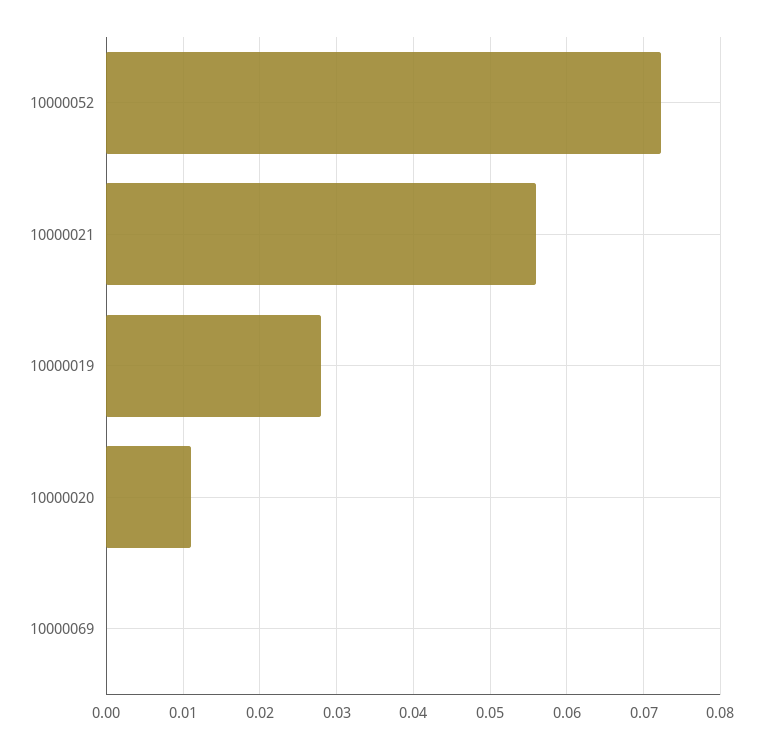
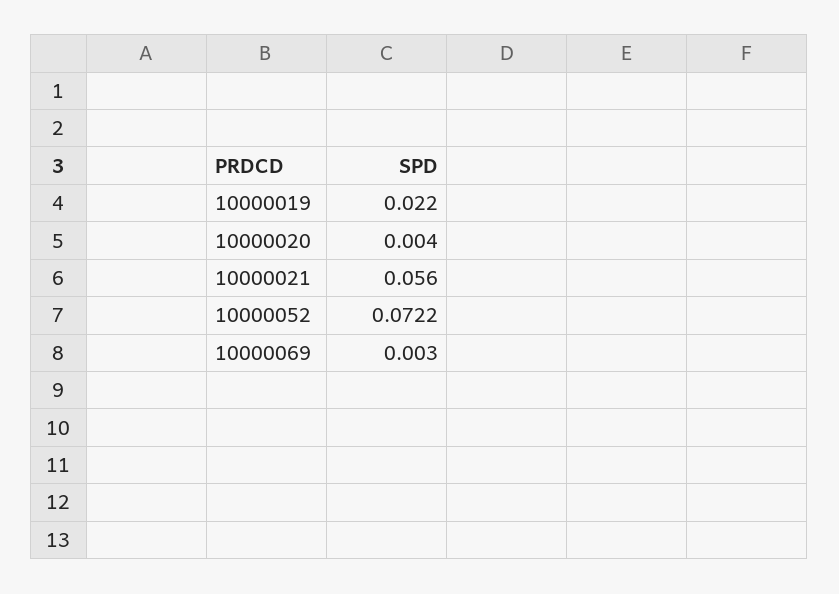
  {
    "10000052": 0.0722,
    "10000021": 0.056,
-   "10000019": 0.028,
+   "10000019": 0.022,
-   "10000020": 0.011,
+   "10000020": 0.004,
-   "10000069": 0
+   "10000069": 0.003
  }

